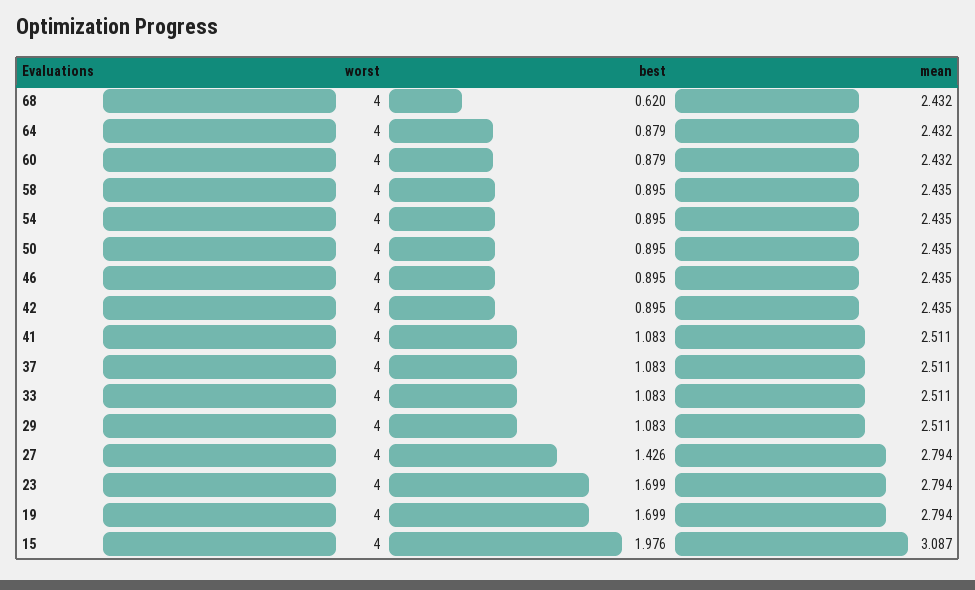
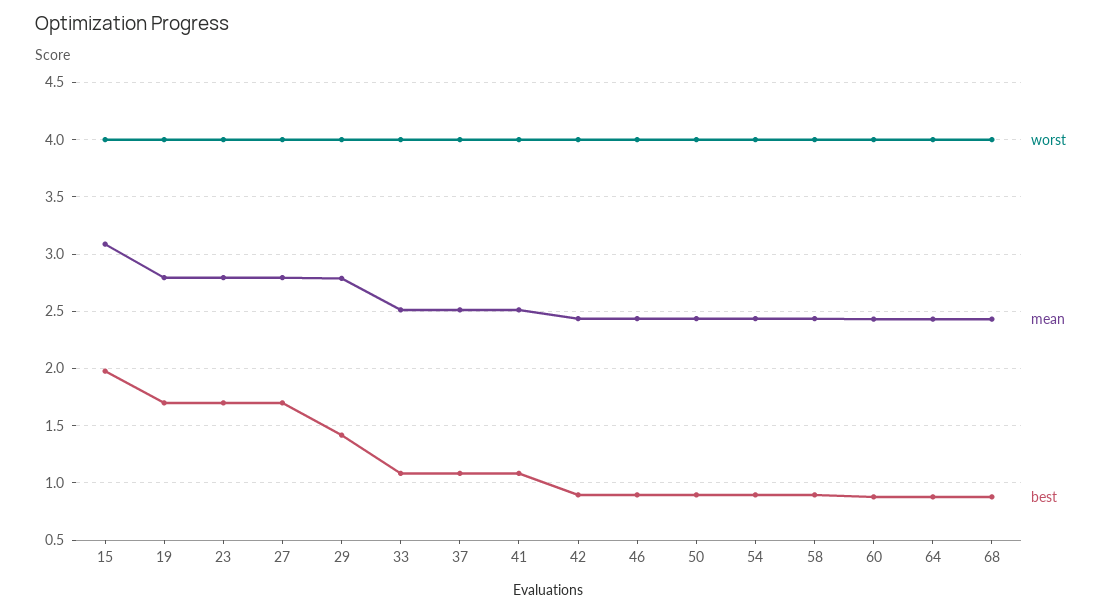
  {
    "worst": {
      "68": 4,
      "64": 4,
      "60": 4,
      "58": 4,
      "54": 4,
      "50": 4,
      "46": 4,
      "42": 4,
      "41": 4,
      "37": 4,
      "33": 4,
      "29": 4,
      "27": 4,
      "23": 4,
      "19": 4,
      "15": 4
    },
    "best": {
-     "68": 0.62,
+     "68": 0.9,
      "64": 0.879,
      "60": 0.879,
      "58": 0.895,
      "54": 0.895,
      "50": 0.895,
      "46": 0.895,
      "42": 0.895,
      "41": 1.083,
      "37": 1.083,
      "33": 1.083,
-     "29": 1.083,
+     "29": 1.4,
-     "27": 1.426,
+     "27": 1.7,
      "23": 1.699,
      "19": 1.699,
      "15": 1.976
    },
    "mean": {
      "68": 2.432,
      "64": 2.432,
      "60": 2.432,
      "58": 2.435,
      "54": 2.435,
      "50": 2.435,
      "46": 2.435,
      "42": 2.435,
      "41": 2.511,
      "37": 2.511,
      "33": 2.511,
-     "29": 2.511,
+     "29": 2.8,
      "27": 2.794,
      "23": 2.794,
      "19": 2.794,
      "15": 3.087
    }
  }

